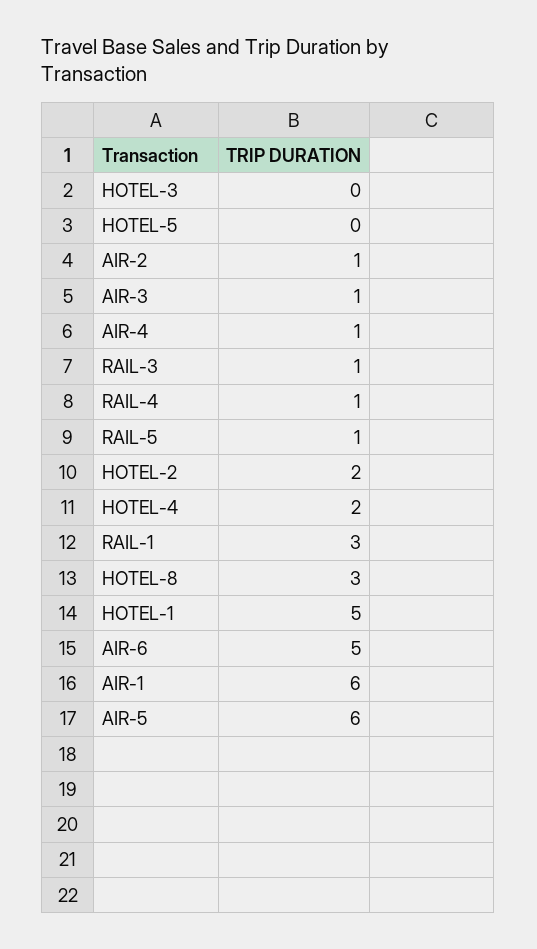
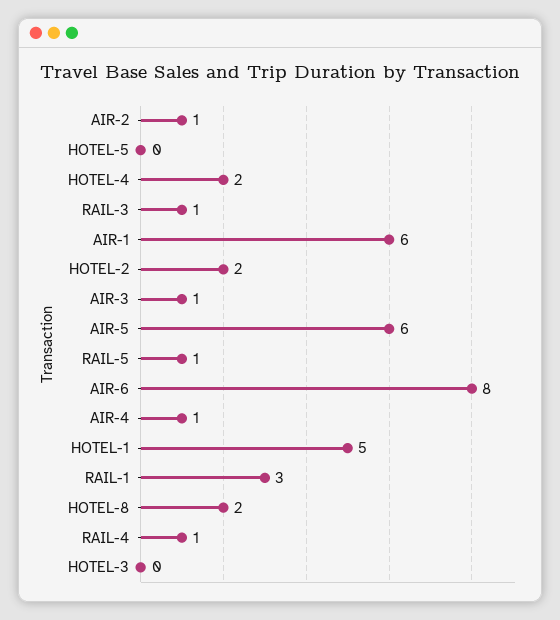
  {
    "HOTEL-3": 0,
    "HOTEL-5": 0,
    "AIR-2": 1,
    "AIR-3": 1,
    "AIR-4": 1,
    "RAIL-3": 1,
    "RAIL-4": 1,
    "RAIL-5": 1,
    "HOTEL-2": 2,
    "HOTEL-4": 2,
    "RAIL-1": 3,
-   "HOTEL-8": 3,
+   "HOTEL-8": 2,
    "HOTEL-1": 5,
-   "AIR-6": 5,
+   "AIR-6": 8,
    "AIR-1": 6,
    "AIR-5": 6
  }

